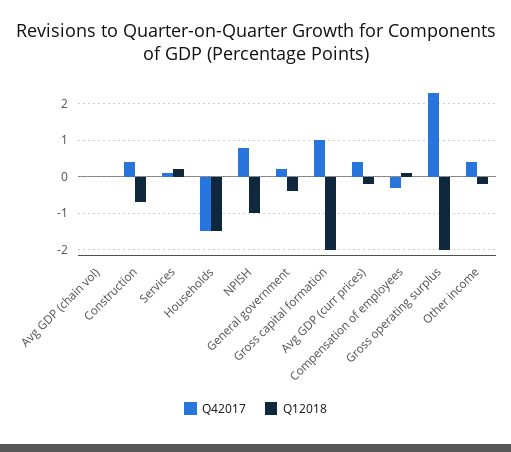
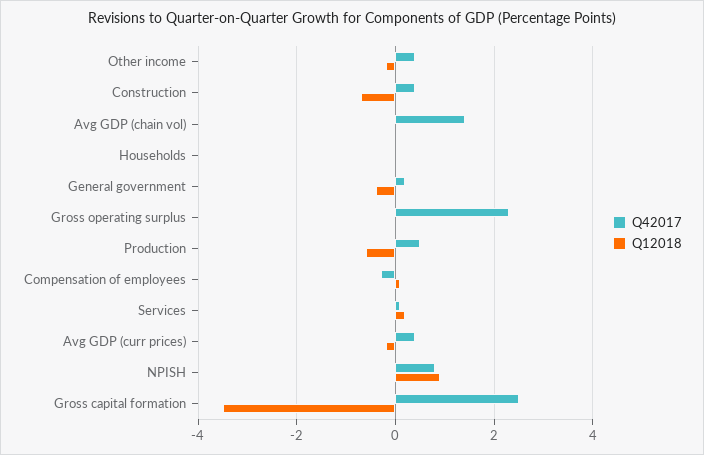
  {
    "Q42017": {
-     "Avg GDP (chain vol)": 0,
+     "Avg GDP (chain vol)": 1.5,
      "Construction": 0.5,
      "Services": 0,
-     "Households": -1.5,
+     "Households": 0,
      "NPISH": 1,
      "General government": 0,
-     "Gross capital formation": 1,
+     "Gross capital formation": 2.5,
      "Avg GDP (curr prices)": 0.5,
      "Compensation of employees": -0.5,
      "Gross operating surplus": 2.5,
-     "Other income": 0.5
+     "Other income": 0.5,
+     "Production": 0.5
    },
    "Q12018": {
      "Avg GDP (chain vol)": 0,
      "Construction": -0.5,
      "Services": 0,
-     "Households": -1.5,
+     "Households": 0,
-     "NPISH": -1,
+     "NPISH": 1,
      "General government": -0.5,
-     "Gross capital formation": -2,
+     "Gross capital formation": -3.5,
      "Avg GDP (curr prices)": 0,
      "Compensation of employees": 0,
-     "Gross operating surplus": -2,
+     "Gross operating surplus": 0,
-     "Other income": 0
+     "Other income": 0,
+     "Production": -0.5
    }
  }

